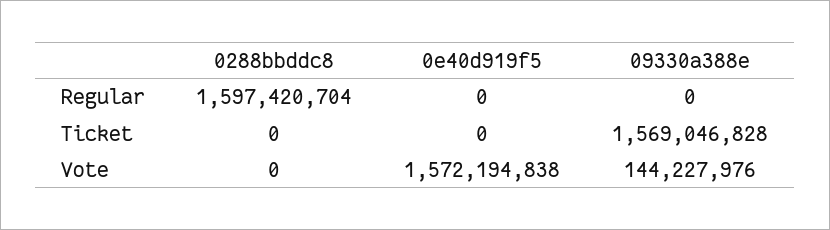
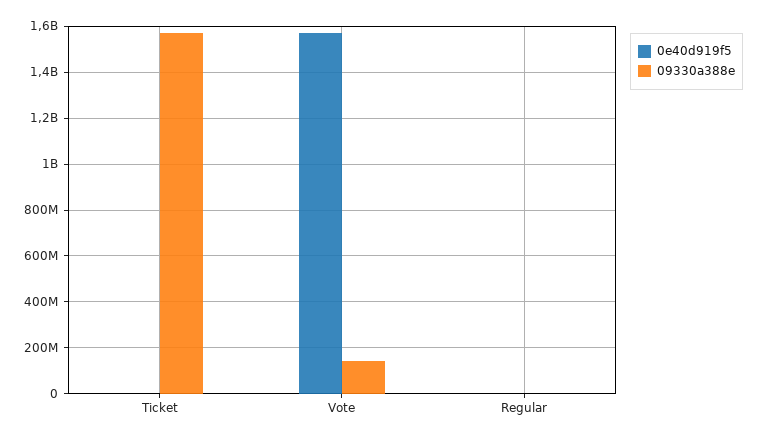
  {
-   "0288bbddc8": {
-     "Regular": 1597420704,
-     "Ticket": 0,
-     "Vote": 0
-   },
    "0e40d919f5": {
      "Regular": 0,
      "Ticket": 0,
      "Vote": 1572194838
    },
    "09330a388e": {
      "Regular": 0,
      "Ticket": 1569046828,
      "Vote": 144227976
    }
  }

